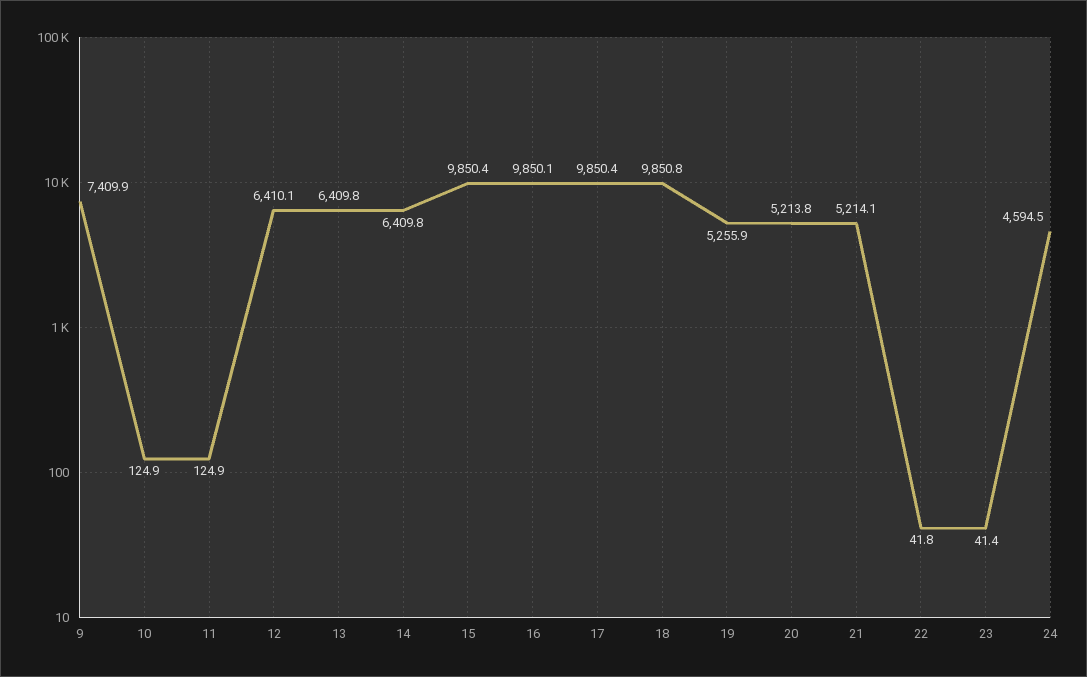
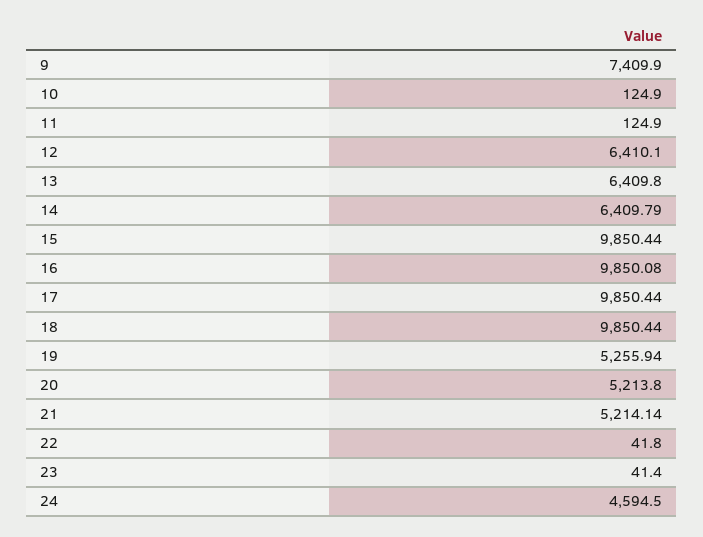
  {
    "9": 7409.9,
    "10": 124.9,
    "11": 124.9,
    "12": 6410.1,
    "13": 6409.8,
    "14": 6409.79,
    "15": 9850.44,
    "16": 9850.08,
    "17": 9850.44,
-   "18": 9850.8,
+   "18": 9850.44,
    "19": 5255.94,
    "20": 5213.8,
    "21": 5214.14,
    "22": 41.8,
    "23": 41.4,
    "24": 4594.5
  }

